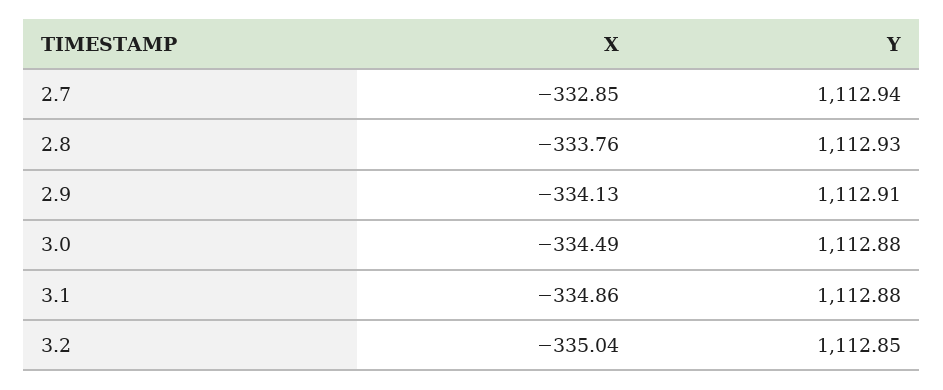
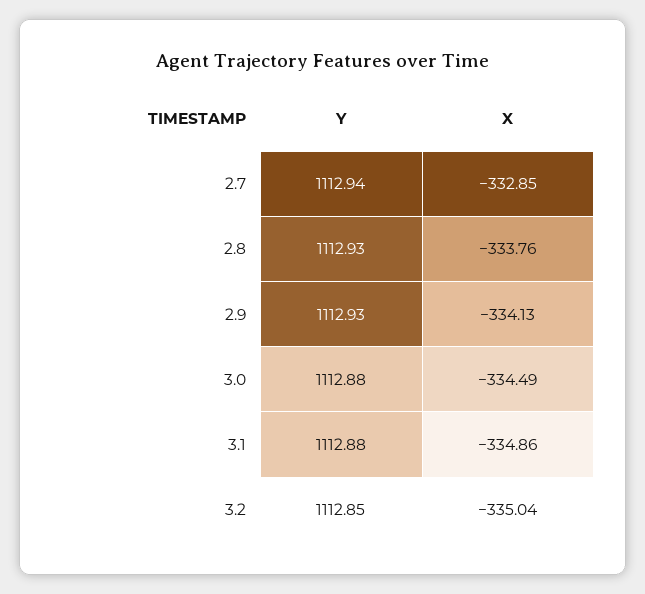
  {
    "X": {
      "2.7": -332.85,
      "2.8": -333.76,
      "2.9": -334.13,
      "3.0": -334.49,
      "3.1": -334.86,
      "3.2": -335.04
    },
    "Y": {
      "2.7": 1112.94,
      "2.8": 1112.93,
-     "2.9": 1112.91,
+     "2.9": 1112.93,
      "3.0": 1112.88,
      "3.1": 1112.88,
      "3.2": 1112.85
    }
  }

